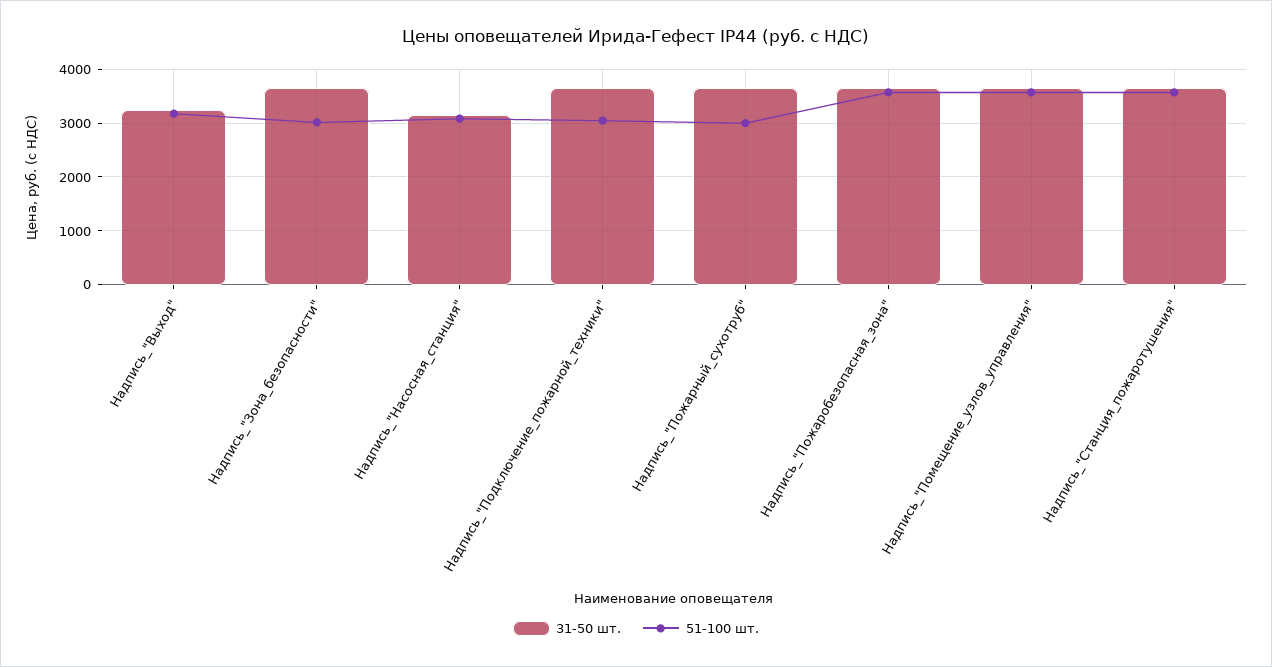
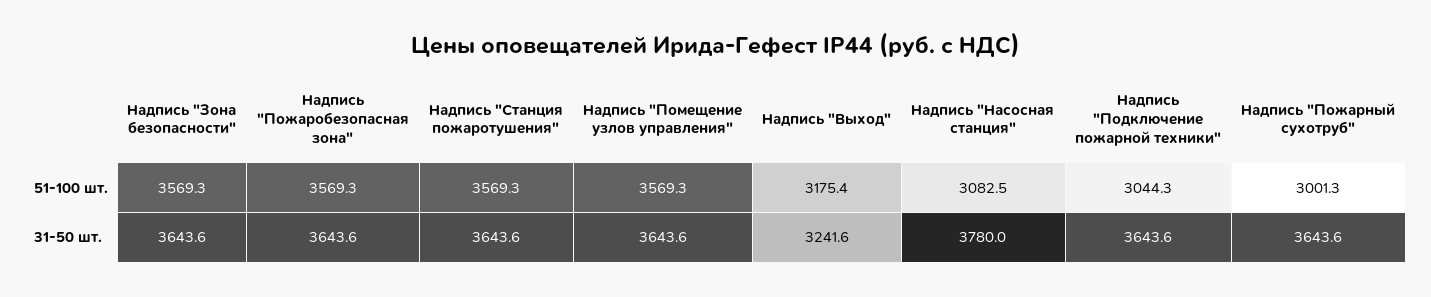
  {
    "31-50 шт.": {
      "Надпись_\"Выход\"": 3241.6,
      "Надпись_\"Зона_безопасности\"": 3643.6,
-     "Надпись_\"Насосная_станция\"": 3200,
+     "Надпись_\"Насосная_станция\"": 3780,
      "Надпись_\"Подключение_пожарной_техники\"": 3643.6,
      "Надпись_\"Пожарный_сухотруб\"": 3643.6,
      "Надпись_\"Пожаробезопасная_зона\"": 3643.6,
      "Надпись_\"Помещение_узлов_управления\"": 3643.6,
      "Надпись_\"Станция_пожаротушения\"": 3643.6
    },
    "51-100 шт.": {
      "Надпись_\"Выход\"": 3175.4,
-     "Надпись_\"Зона_безопасности\"": 3000,
+     "Надпись_\"Зона_безопасности\"": 3569.3,
      "Надпись_\"Насосная_станция\"": 3082.5,
      "Надпись_\"Подключение_пожарной_техники\"": 3044.3,
      "Надпись_\"Пожарный_сухотруб\"": 3001.3,
      "Надпись_\"Пожаробезопасная_зона\"": 3569.3,
      "Надпись_\"Помещение_узлов_управления\"": 3569.3,
      "Надпись_\"Станция_пожаротушения\"": 3569.3
    }
  }

